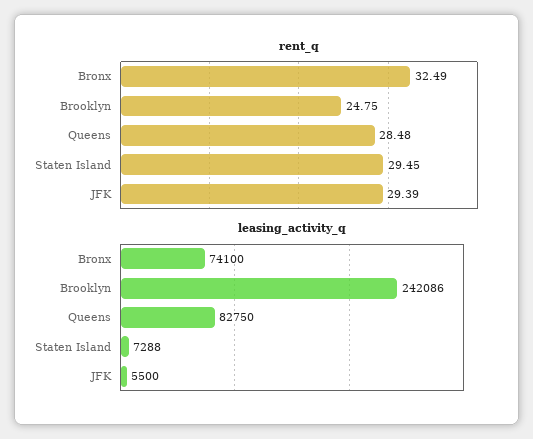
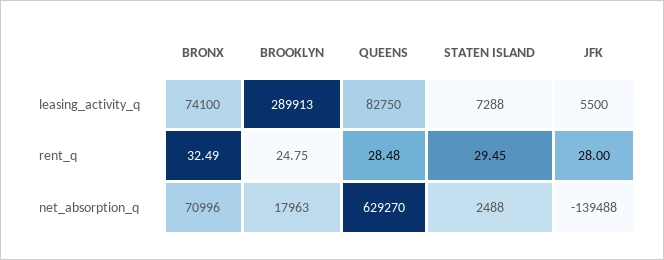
  {
    "rent_q": {
      "Bronx": 32.49,
      "Brooklyn": 24.75,
      "Queens": 28.48,
      "Staten Island": 29.45,
-     "JFK": 29.39
+     "JFK": 28
    },
    "leasing_activity_q": {
      "Bronx": 74100,
-     "Brooklyn": 242086,
+     "Brooklyn": 289913,
      "Queens": 82750,
      "Staten Island": 7288,
      "JFK": 5500
-   }
+   },
+   "net_absorption_q": {
+     "Bronx": 70996,
+     "Brooklyn": 17963,
+     "Queens": 629270,
+     "Staten Island": 2488,
+     "JFK": -139488
+   }
  }

